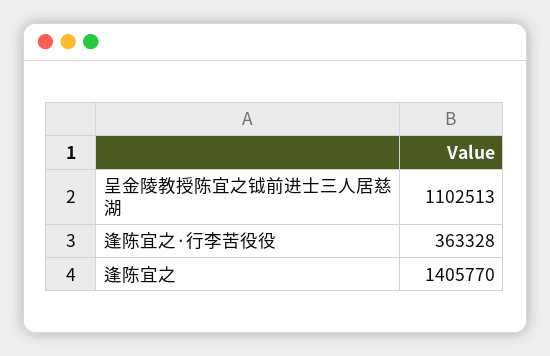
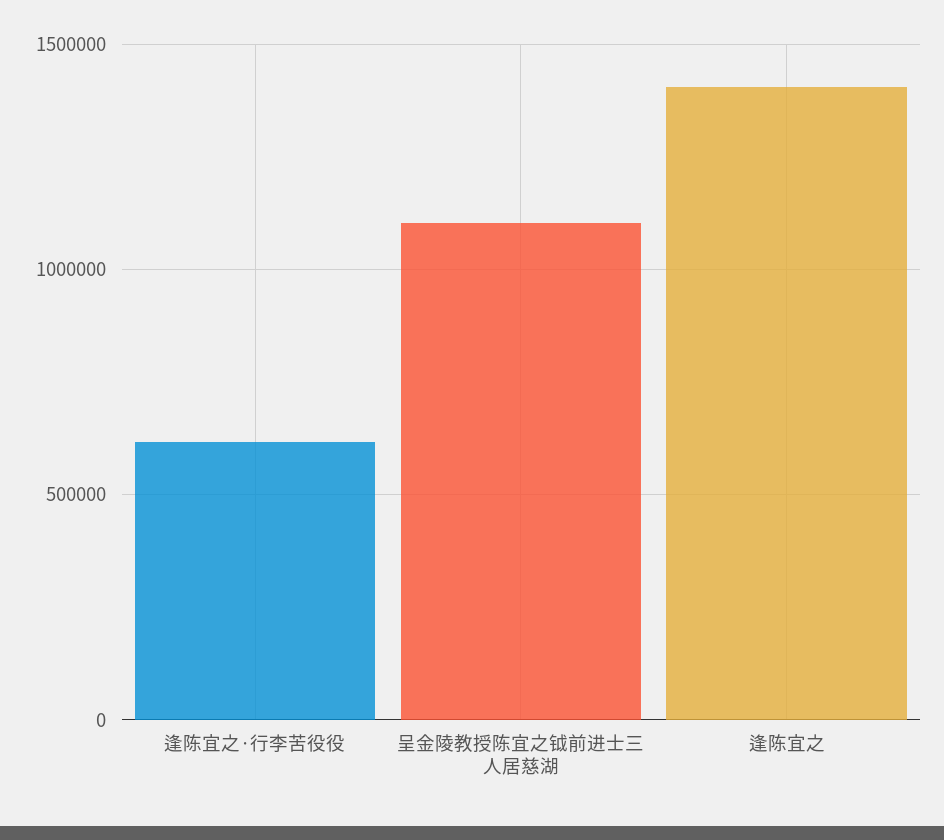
  {
    "呈金陵教授陈宜之钺前进士三人居慈湖": 1102513,
-   "逢陈宜之·行李苦役役": 363328,
+   "逢陈宜之·行李苦役役": 600000,
    "逢陈宜之": 1405770
  }

